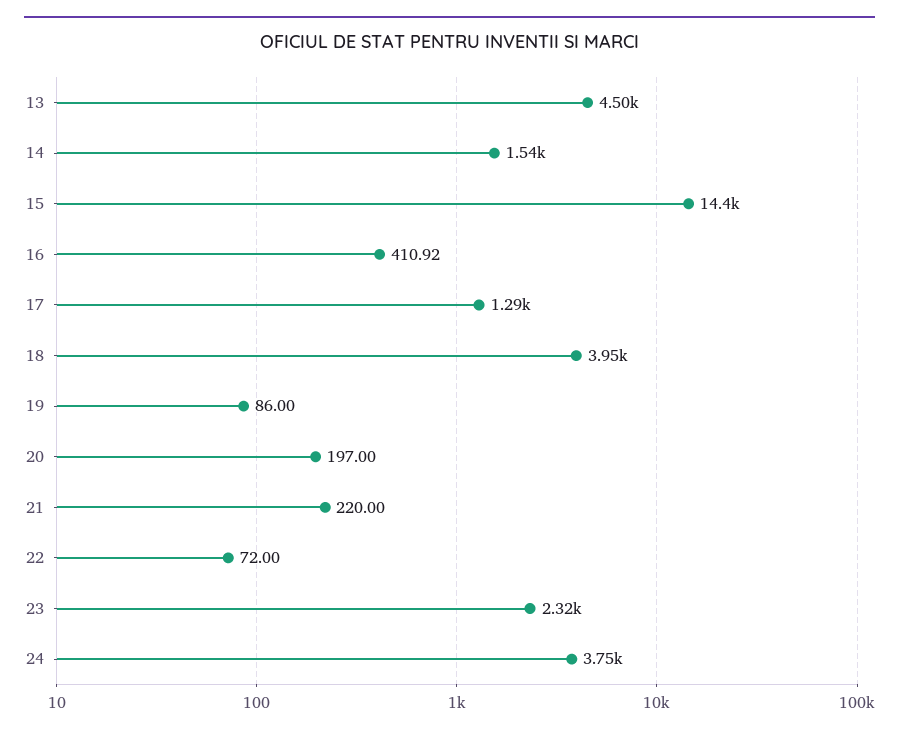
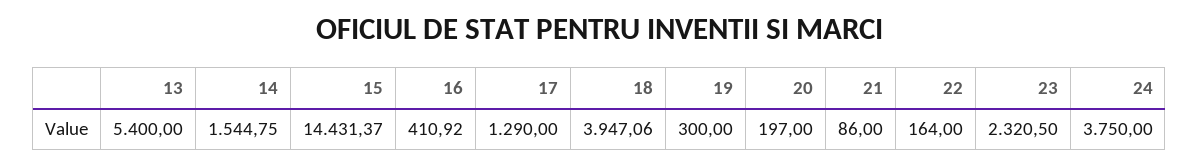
  {
-   "13": 4500,
+   "13": 5400,
    "14": 1544.75,
    "15": 14431.37,
    "16": 410.92,
    "17": 1290,
    "18": 3947.06,
-   "19": 86,
+   "19": 300,
    "20": 197,
-   "21": 220,
+   "21": 86,
-   "22": 72,
+   "22": 164,
    "23": 2320.5,
    "24": 3750
  }

